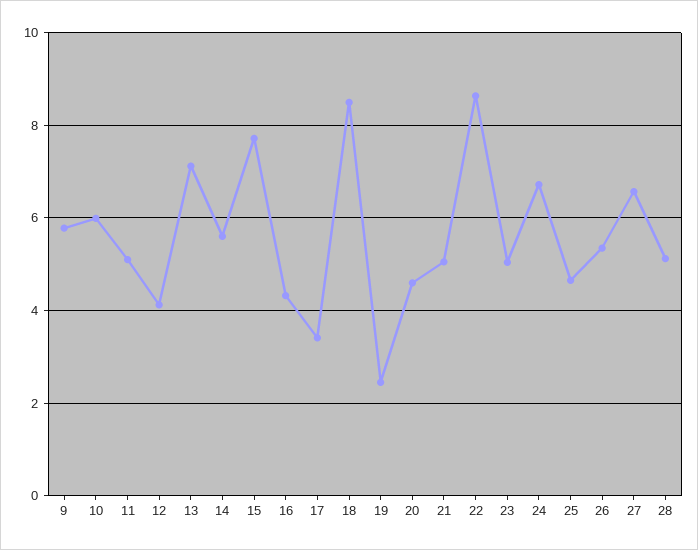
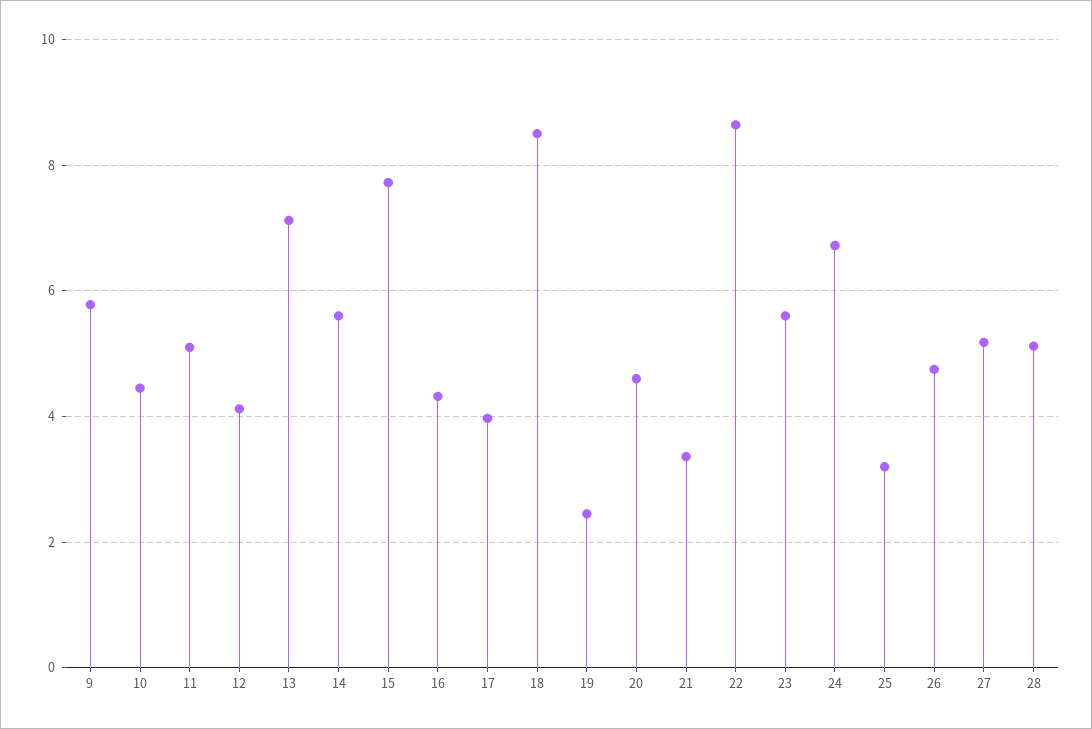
  {
    "9": 5.8,
-   "10": 6,
+   "10": 4.4,
    "11": 5.2,
    "12": 4.2,
    "13": 7.2,
    "14": 5.6,
    "15": 7.8,
    "16": 4.4,
-   "17": 3.4,
+   "17": 4,
    "18": 8.6,
    "19": 2.4,
    "20": 4.6,
-   "21": 5,
+   "21": 3.4,
    "22": 8.6,
-   "23": 5,
+   "23": 5.6,
    "24": 6.8,
-   "25": 4.6,
+   "25": 3.2,
-   "26": 5.4,
+   "26": 4.8,
-   "27": 6.6,
+   "27": 5.2,
    "28": 5.2
  }

